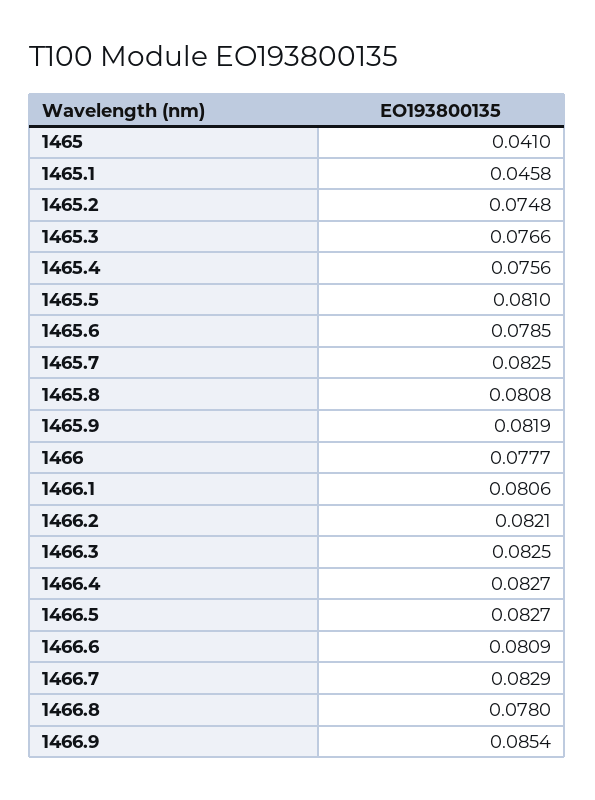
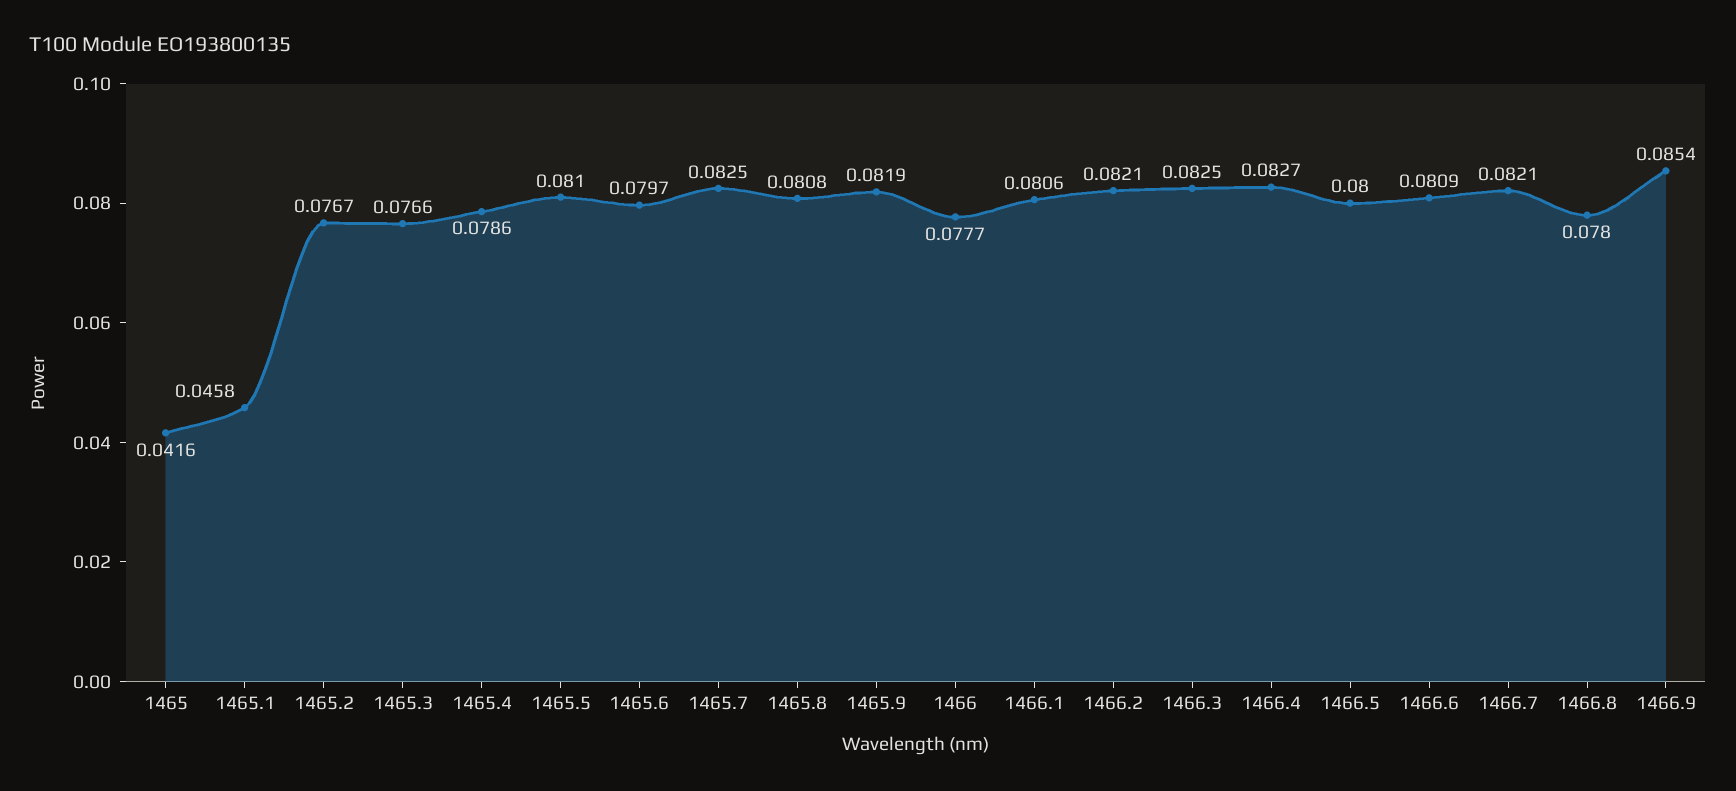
  {
-   "1465": 0.041,
+   "1465": 0.0416,
    "1465.1": 0.0458,
-   "1465.2": 0.0748,
+   "1465.2": 0.0767,
    "1465.3": 0.0766,
-   "1465.4": 0.0756,
+   "1465.4": 0.0786,
    "1465.5": 0.081,
-   "1465.6": 0.0785,
+   "1465.6": 0.0797,
    "1465.7": 0.0825,
    "1465.8": 0.0808,
    "1465.9": 0.0819,
    "1466": 0.0777,
    "1466.1": 0.0806,
    "1466.2": 0.0821,
    "1466.3": 0.0825,
    "1466.4": 0.0827,
-   "1466.5": 0.0827,
+   "1466.5": 0.08,
    "1466.6": 0.0809,
-   "1466.7": 0.0829,
+   "1466.7": 0.0821,
    "1466.8": 0.078,
    "1466.9": 0.0854
  }

